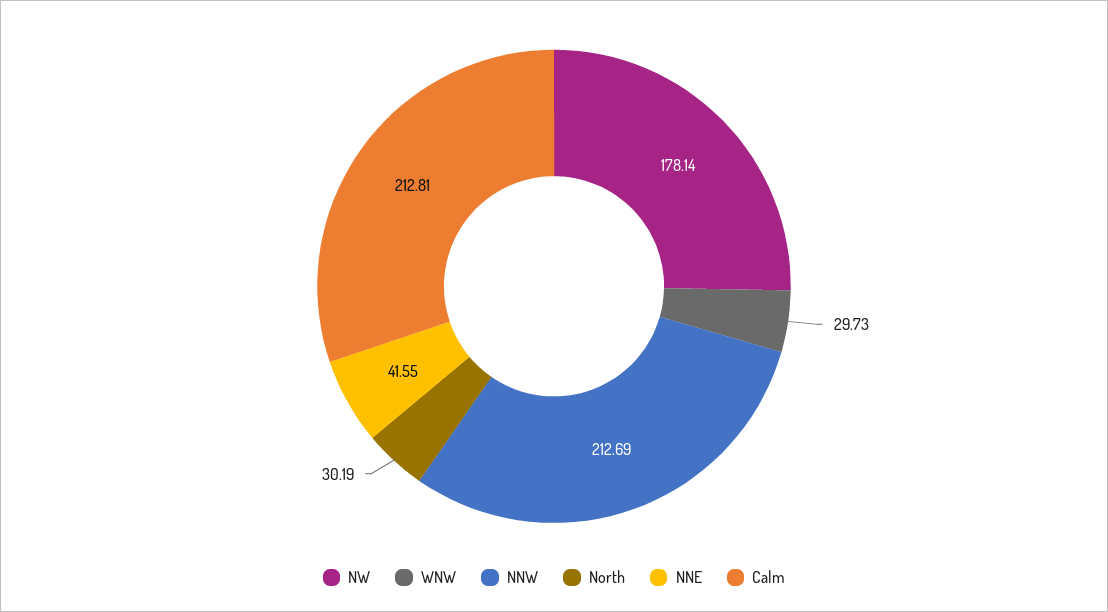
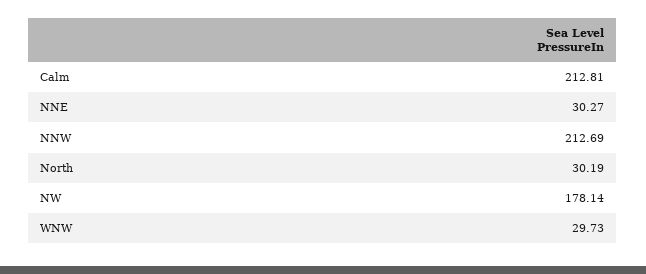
  {
    "NW": 178.14,
    "WNW": 29.73,
    "NNW": 212.69,
    "North": 30.19,
-   "NNE": 41.55,
+   "NNE": 30.27,
    "Calm": 212.81
  }

